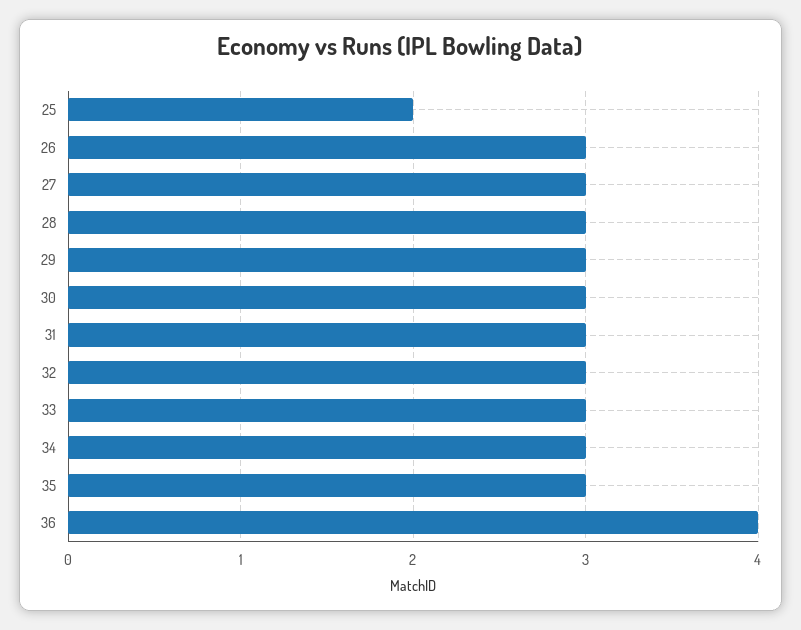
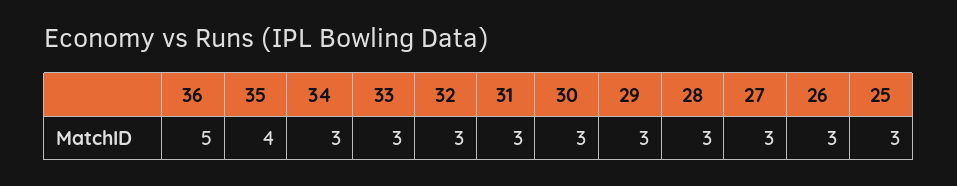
  {
-   "25": 2,
+   "25": 3,
    "26": 3,
    "27": 3,
    "28": 3,
    "29": 3,
    "30": 3,
    "31": 3,
    "32": 3,
    "33": 3,
    "34": 3,
-   "35": 3,
+   "35": 4,
-   "36": 4
+   "36": 5
  }

